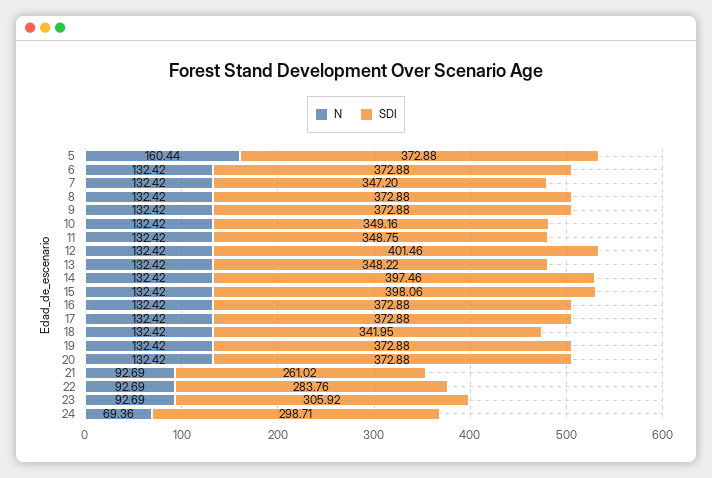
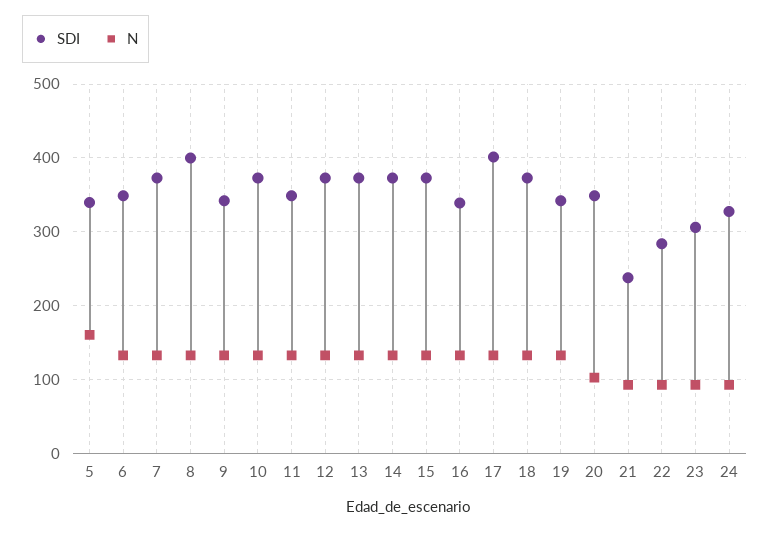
  {
    "N": {
      "5": 160.44,
      "6": 132.42,
      "7": 132.42,
      "8": 132.42,
      "9": 132.42,
      "10": 132.42,
      "11": 132.42,
      "12": 132.42,
      "13": 132.42,
      "14": 132.42,
      "15": 132.42,
      "16": 132.42,
      "17": 132.42,
      "18": 132.42,
      "19": 132.42,
-     "20": 132.42,
+     "20": 100,
      "21": 92.69,
      "22": 92.69,
      "23": 92.69,
-     "24": 69.36
+     "24": 90
    },
    "SDI": {
-     "5": 372.88,
+     "5": 340,
-     "6": 372.88,
+     "6": 350,
-     "7": 347.2,
+     "7": 370,
-     "8": 372.88,
+     "8": 400,
-     "9": 372.88,
+     "9": 340,
-     "10": 349.16,
+     "10": 370,
      "11": 348.75,
-     "12": 401.46,
+     "12": 370,
-     "13": 348.22,
+     "13": 370,
-     "14": 397.46,
+     "14": 370,
-     "15": 398.06,
+     "15": 370,
-     "16": 372.88,
+     "16": 340,
-     "17": 372.88,
+     "17": 400,
-     "18": 341.95,
+     "18": 370,
-     "19": 372.88,
+     "19": 340,
-     "20": 372.88,
+     "20": 350,
-     "21": 261.02,
+     "21": 240,
      "22": 283.76,
      "23": 305.92,
-     "24": 298.71
+     "24": 330
    }
  }

